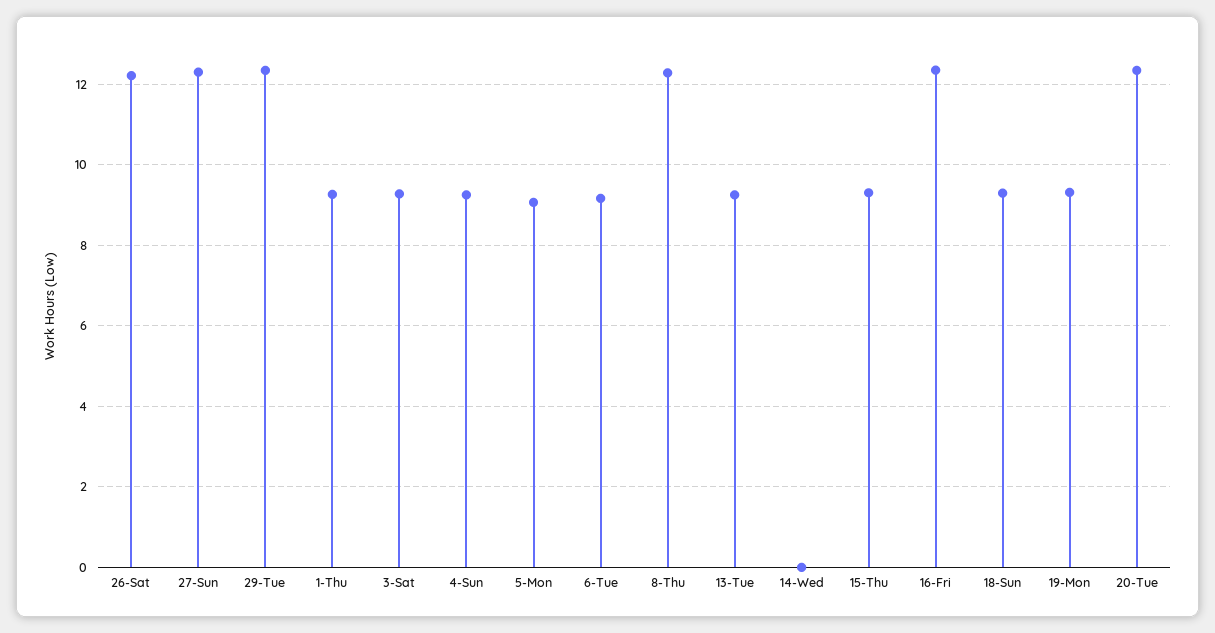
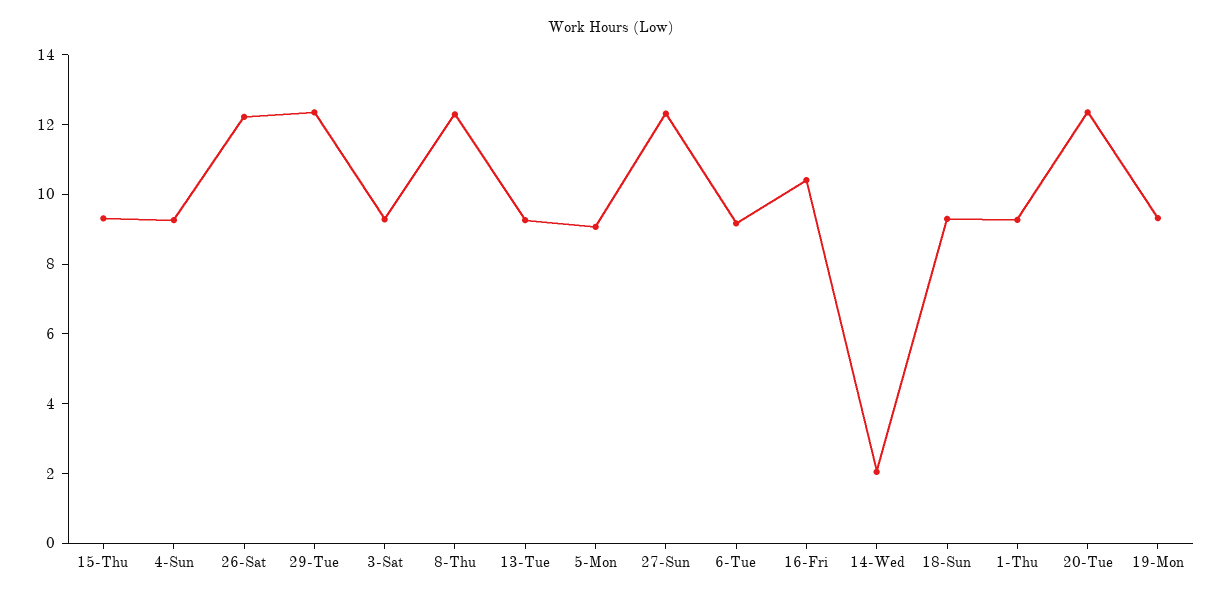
  {
    "26-Sat": 12.2,
    "27-Sun": 12.4,
    "29-Tue": 12.4,
    "1-Thu": 9.2,
    "3-Sat": 9.2,
    "4-Sun": 9.2,
    "5-Mon": 9,
    "6-Tue": 9.2,
    "8-Thu": 12.2,
    "13-Tue": 9.2,
-   "14-Wed": 0,
+   "14-Wed": 2,
    "15-Thu": 9.4,
-   "16-Fri": 12.4,
+   "16-Fri": 10.5,
    "18-Sun": 9.4,
    "19-Mon": 9.4,
    "20-Tue": 12.4
  }

